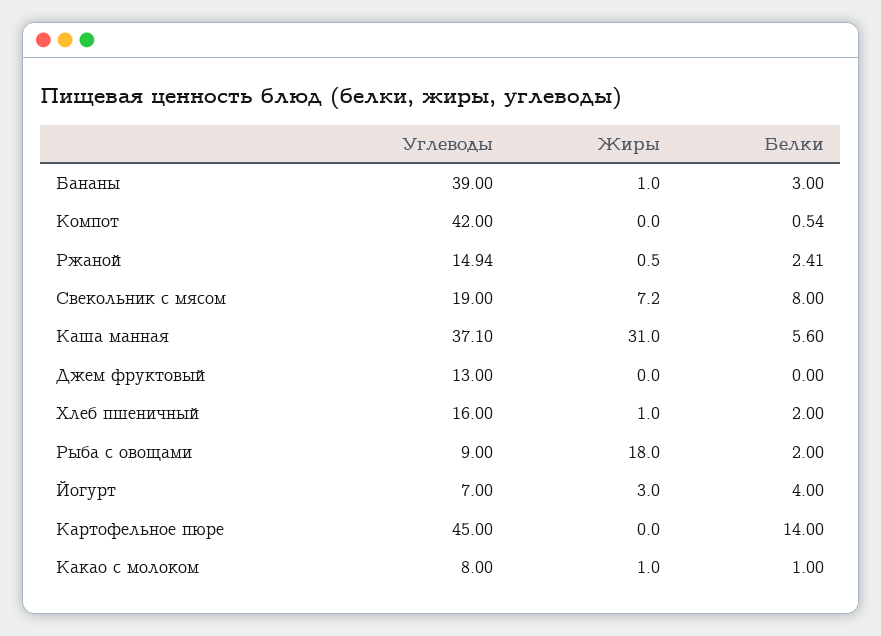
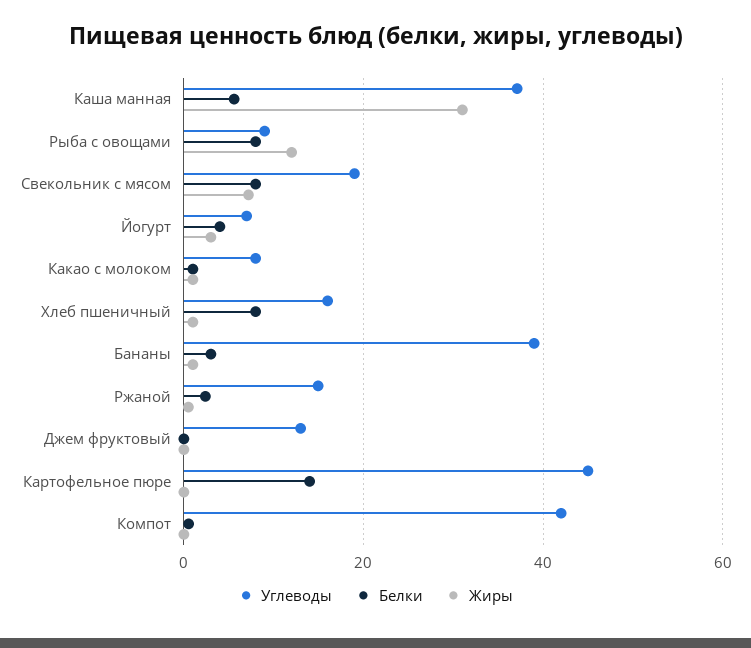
  {
    "Углеводы": {
      "Бананы": 39,
      "Компот": 42,
      "Ржаной": 14.94,
      "Свекольник с мясом": 19,
      "Каша манная": 37.1,
      "Джем фруктовый": 13,
      "Хлеб пшеничный": 16,
      "Рыба с овощами": 9,
      "Йогурт": 7,
      "Картофельное пюре": 45,
      "Какао с молоком": 8
    },
    "Жиры": {
      "Бананы": 1,
      "Компот": 0,
      "Ржаной": 0.5,
      "Свекольник с мясом": 7.2,
      "Каша манная": 31,
      "Джем фруктовый": 0,
      "Хлеб пшеничный": 1,
-     "Рыба с овощами": 18,
+     "Рыба с овощами": 12,
      "Йогурт": 3,
      "Картофельное пюре": 0,
      "Какао с молоком": 1
    },
    "Белки": {
      "Бананы": 3,
      "Компот": 0.54,
      "Ржаной": 2.41,
      "Свекольник с мясом": 8,
      "Каша манная": 5.6,
      "Джем фруктовый": 0,
-     "Хлеб пшеничный": 2,
+     "Хлеб пшеничный": 8,
-     "Рыба с овощами": 2,
+     "Рыба с овощами": 8,
      "Йогурт": 4,
      "Картофельное пюре": 14,
      "Какао с молоком": 1
    }
  }

